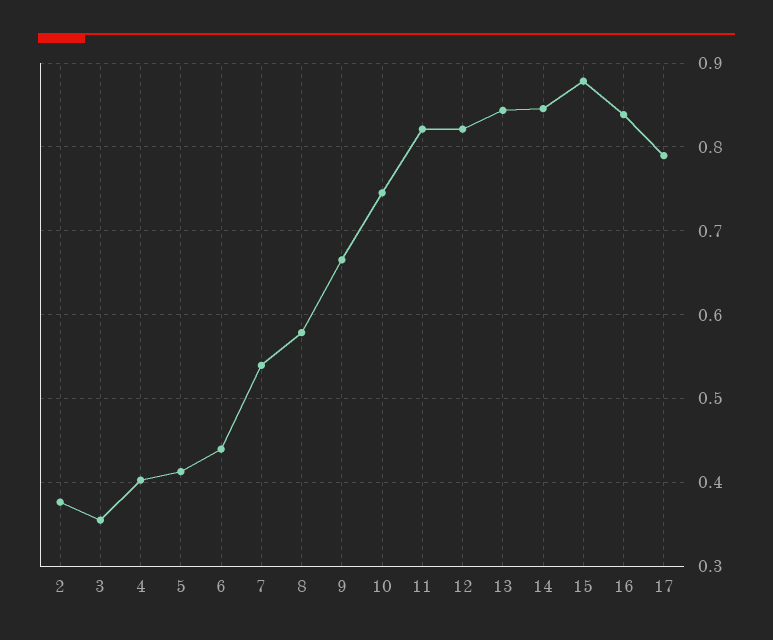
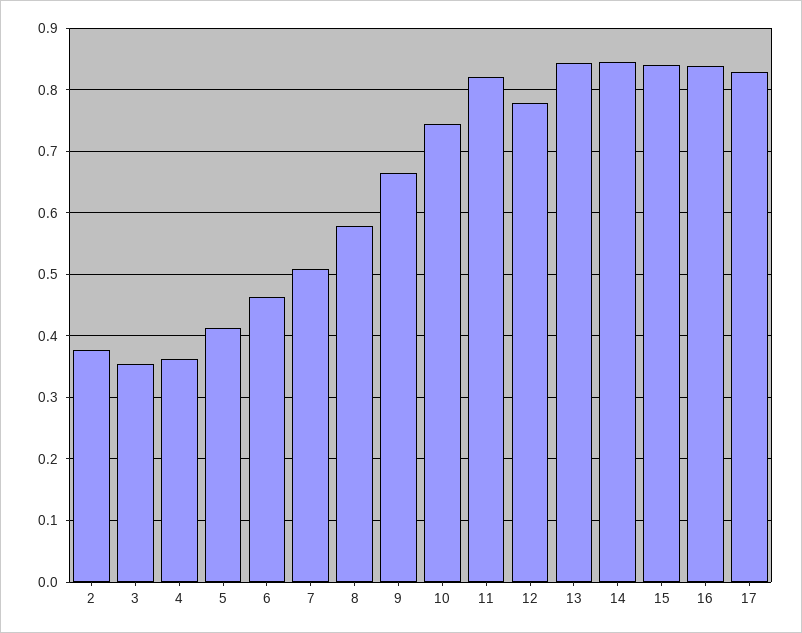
  {
    "2": 0.38,
    "3": 0.35,
-   "4": 0.4,
+   "4": 0.36,
    "5": 0.41,
-   "6": 0.44,
+   "6": 0.46,
-   "7": 0.54,
+   "7": 0.51,
    "8": 0.58,
    "9": 0.67,
    "10": 0.75,
    "11": 0.82,
-   "12": 0.82,
+   "12": 0.78,
    "13": 0.84,
    "14": 0.85,
-   "15": 0.88,
+   "15": 0.84,
    "16": 0.84,
-   "17": 0.79
+   "17": 0.83
  }

